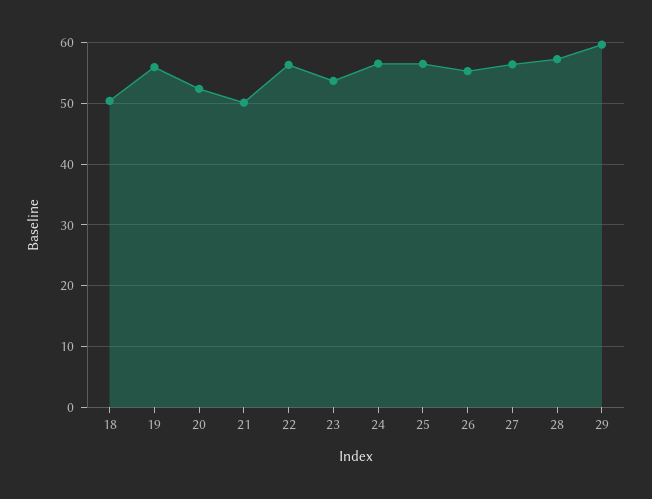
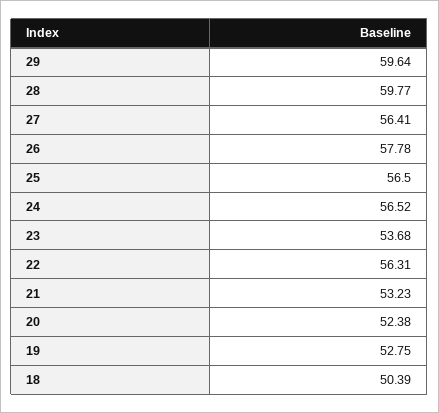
  {
    "18": 50.39,
-   "19": 56,
+   "19": 52.75,
    "20": 52.38,
-   "21": 50,
+   "21": 53.23,
    "22": 56.31,
    "23": 53.68,
    "24": 56.52,
    "25": 56.5,
-   "26": 55,
+   "26": 57.78,
    "27": 56.41,
-   "28": 57,
+   "28": 59.77,
    "29": 59.64
  }

